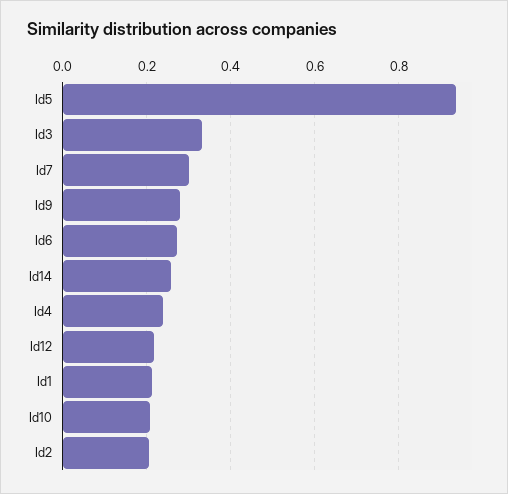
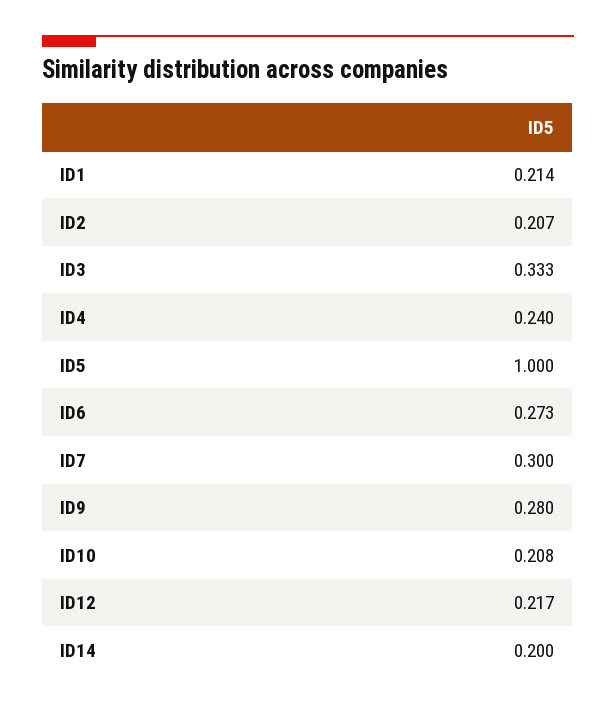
  {
-   "Id5": 0.94,
+   "Id5": 1,
    "Id3": 0.333,
    "Id7": 0.3,
    "Id9": 0.28,
    "Id6": 0.273,
-   "Id14": 0.26,
+   "Id14": 0.2,
    "Id4": 0.24,
    "Id12": 0.217,
    "Id1": 0.214,
    "Id10": 0.208,
    "Id2": 0.207
  }

